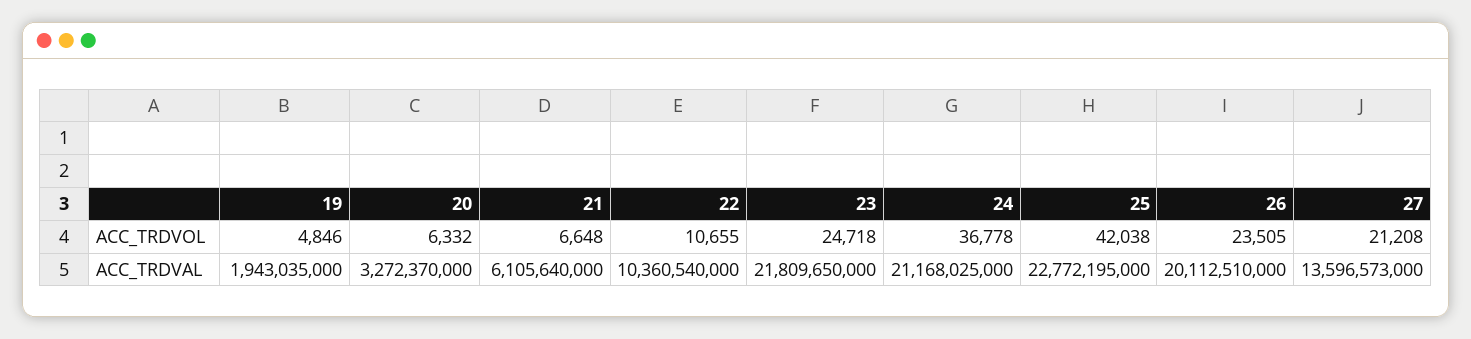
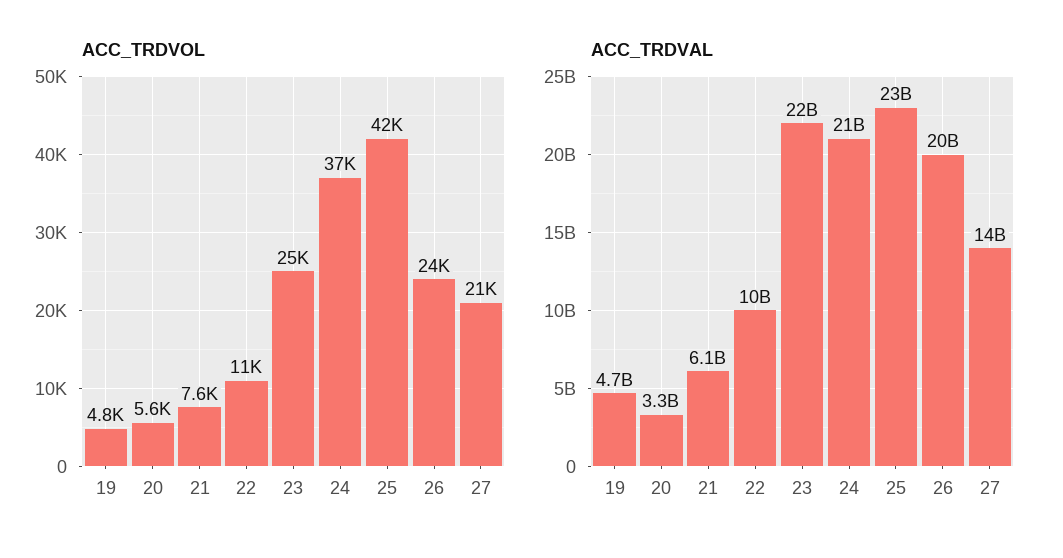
  {
    "ACC_TRDVOL": {
      "19": 4846,
-     "20": 6332,
+     "20": 5600,
-     "21": 6648,
+     "21": 7600,
      "22": 10655,
      "23": 24718,
      "24": 36778,
      "25": 42038,
      "26": 23505,
      "27": 21208
    },
    "ACC_TRDVAL": {
-     "19": 1943035000,
+     "19": 4700000000,
      "20": 3272370000,
      "21": 6105640000,
      "22": 10360540000,
      "23": 21809650000,
      "24": 21168025000,
      "25": 22772195000,
      "26": 20112510000,
      "27": 13596573000
    }
  }

